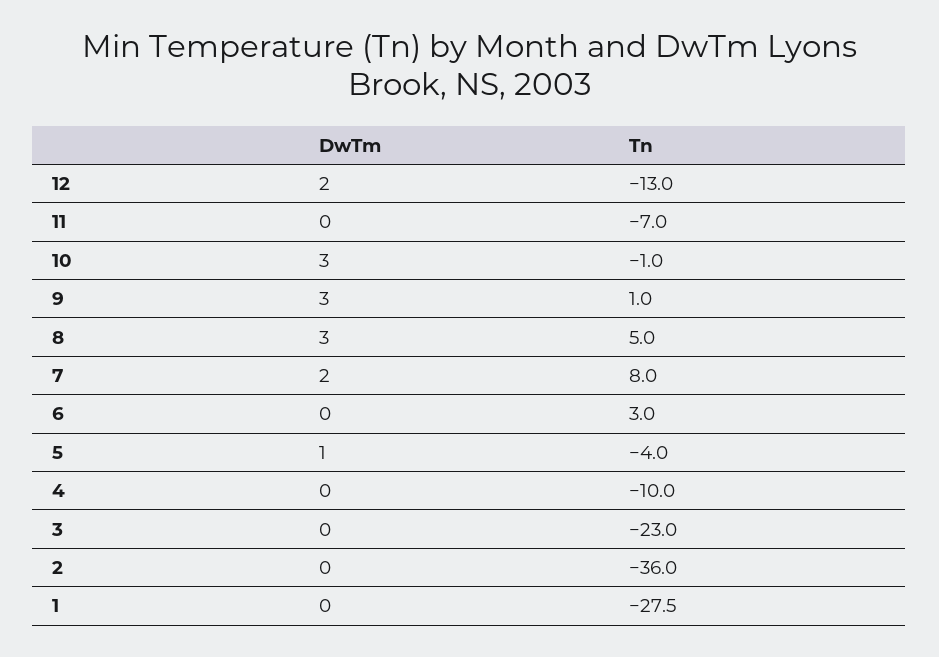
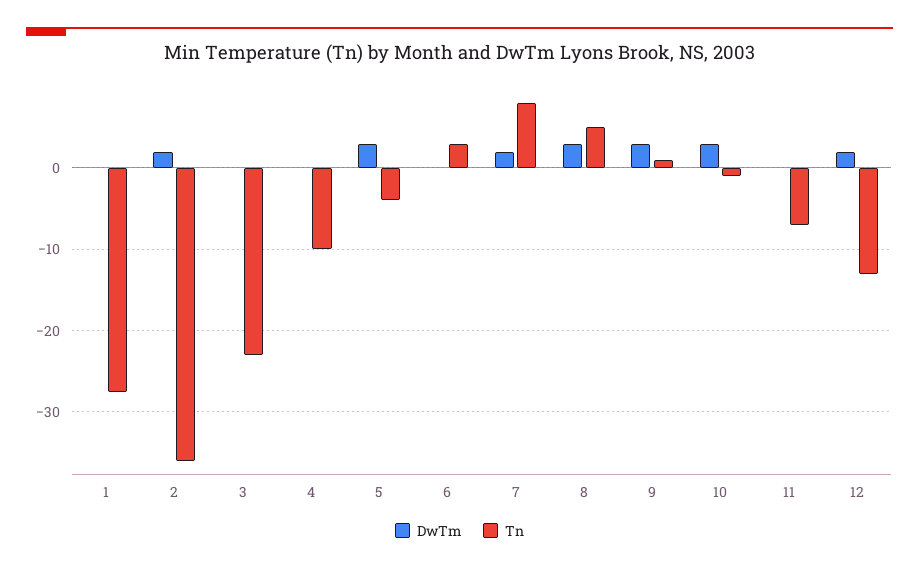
  {
    "DwTm": {
      "12": 2,
      "11": 0,
      "10": 3,
      "9": 3,
      "8": 3,
      "7": 2,
      "6": 0,
-     "5": 1,
+     "5": 3,
      "4": 0,
      "3": 0,
-     "2": 0,
+     "2": 2,
      "1": 0
    },
    "Tn": {
      "12": -13,
      "11": -7,
      "10": -1,
      "9": 1,
      "8": 5,
      "7": 8,
      "6": 3,
      "5": -4,
      "4": -10,
      "3": -23,
      "2": -36,
      "1": -27.5
    }
  }

